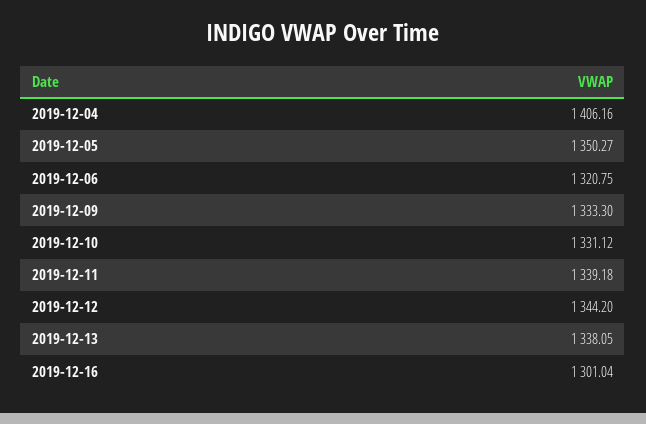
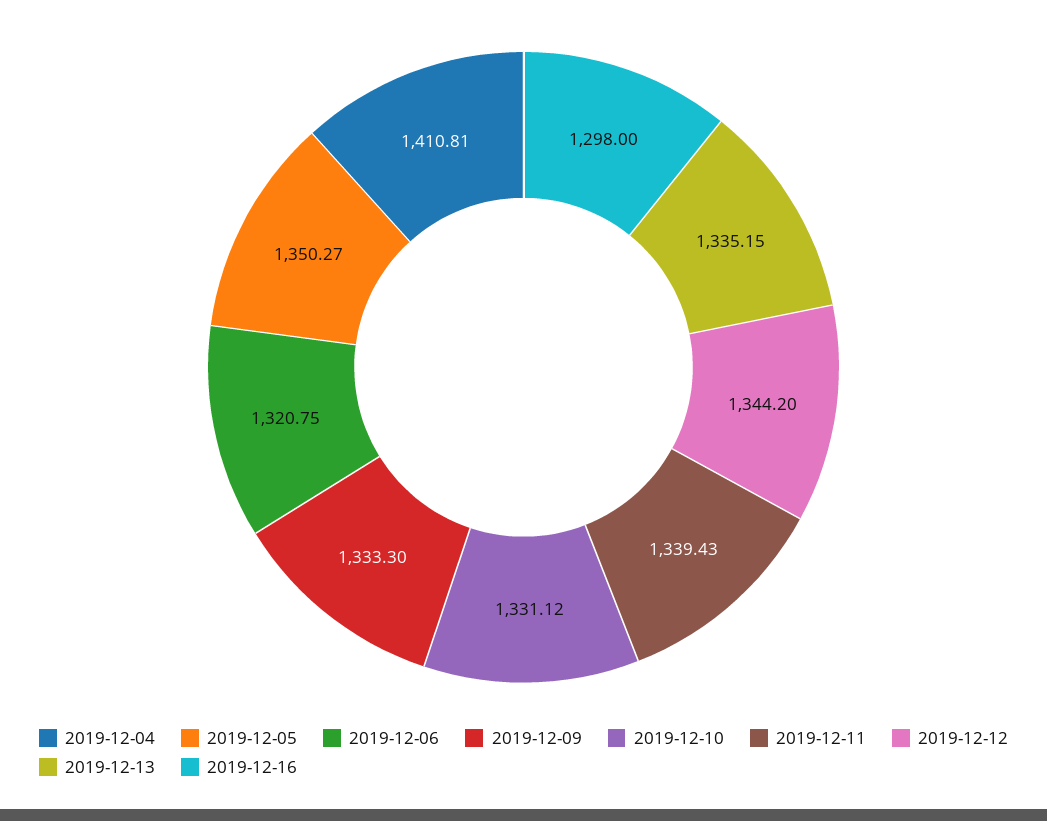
  {
-   "2019-12-04": 1406.16,
+   "2019-12-04": 1410.81,
    "2019-12-05": 1350.27,
    "2019-12-06": 1320.75,
    "2019-12-09": 1333.3,
    "2019-12-10": 1331.12,
-   "2019-12-11": 1339.18,
+   "2019-12-11": 1339.43,
    "2019-12-12": 1344.2,
-   "2019-12-13": 1338.05,
+   "2019-12-13": 1335.15,
-   "2019-12-16": 1301.04
+   "2019-12-16": 1298
  }

